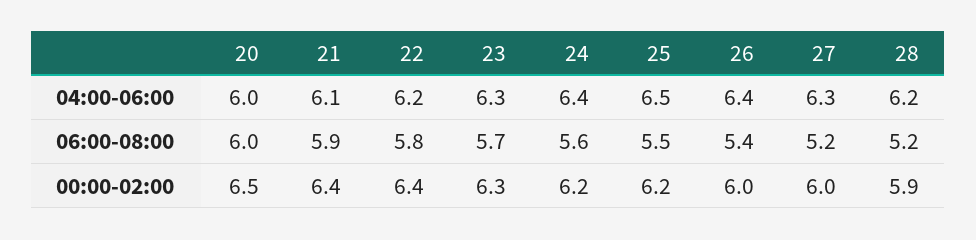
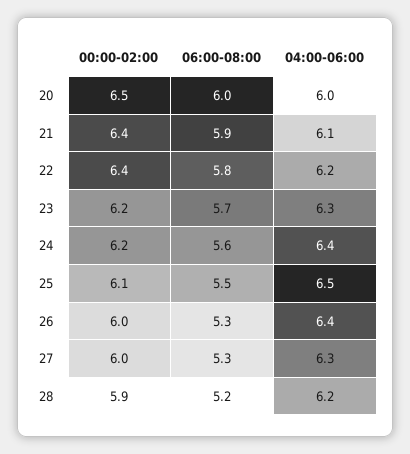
  {
    "20": {
      "04:00-06:00": 6,
      "06:00-08:00": 6,
      "00:00-02:00": 6.5
    },
    "21": {
      "04:00-06:00": 6.1,
      "06:00-08:00": 5.9,
      "00:00-02:00": 6.4
    },
    "22": {
      "04:00-06:00": 6.2,
      "06:00-08:00": 5.8,
      "00:00-02:00": 6.4
    },
    "23": {
      "04:00-06:00": 6.3,
      "06:00-08:00": 5.7,
-     "00:00-02:00": 6.3
+     "00:00-02:00": 6.2
    },
    "24": {
      "04:00-06:00": 6.4,
      "06:00-08:00": 5.6,
      "00:00-02:00": 6.2
    },
    "25": {
      "04:00-06:00": 6.5,
      "06:00-08:00": 5.5,
-     "00:00-02:00": 6.2
+     "00:00-02:00": 6.1
    },
    "26": {
      "04:00-06:00": 6.4,
-     "06:00-08:00": 5.4,
+     "06:00-08:00": 5.3,
      "00:00-02:00": 6
    },
    "27": {
      "04:00-06:00": 6.3,
-     "06:00-08:00": 5.2,
+     "06:00-08:00": 5.3,
      "00:00-02:00": 6
    },
    "28": {
      "04:00-06:00": 6.2,
      "06:00-08:00": 5.2,
      "00:00-02:00": 5.9
    }
  }

